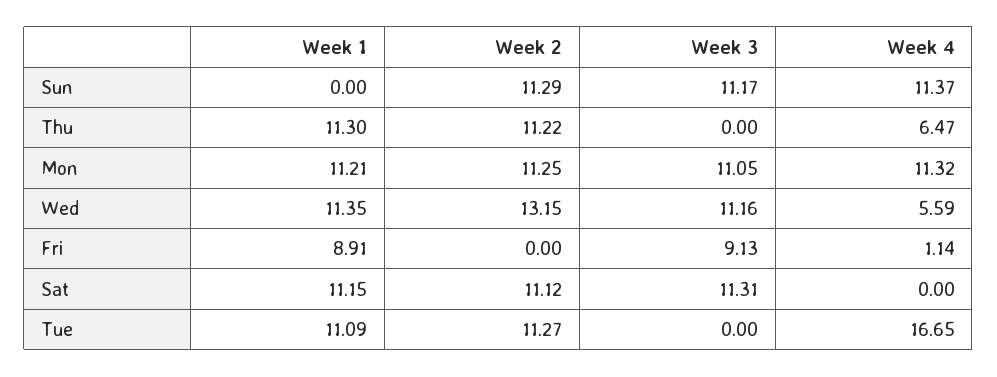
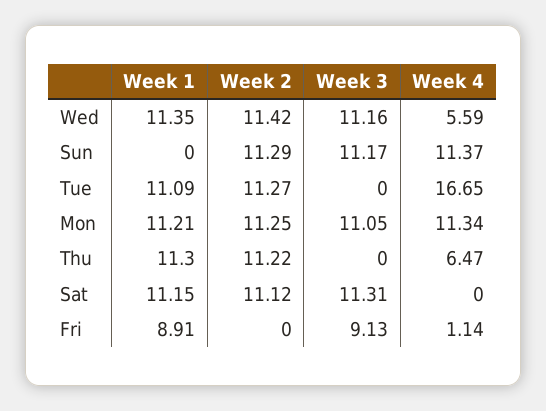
  {
    "Week 1": {
      "Sun": 0,
      "Thu": 11.3,
      "Mon": 11.21,
      "Wed": 11.35,
      "Fri": 8.91,
      "Sat": 11.15,
      "Tue": 11.09
    },
    "Week 2": {
      "Sun": 11.29,
      "Thu": 11.22,
      "Mon": 11.25,
-     "Wed": 13.15,
+     "Wed": 11.42,
      "Fri": 0,
      "Sat": 11.12,
      "Tue": 11.27
    },
    "Week 3": {
      "Sun": 11.17,
      "Thu": 0,
      "Mon": 11.05,
      "Wed": 11.16,
      "Fri": 9.13,
      "Sat": 11.31,
      "Tue": 0
    },
    "Week 4": {
      "Sun": 11.37,
      "Thu": 6.47,
-     "Mon": 11.32,
+     "Mon": 11.34,
      "Wed": 5.59,
      "Fri": 1.14,
      "Sat": 0,
      "Tue": 16.65
    }
  }

